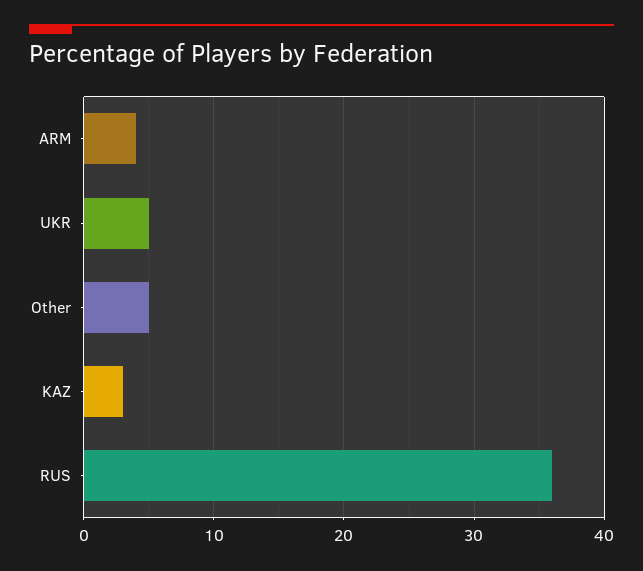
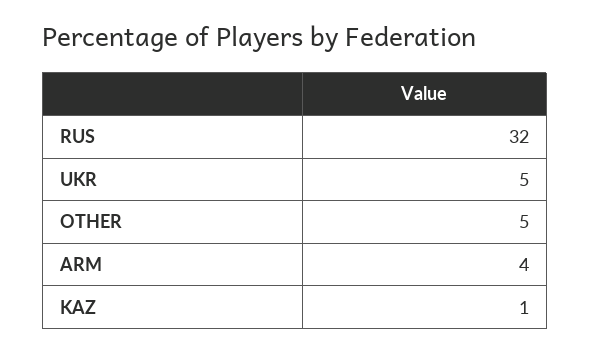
  {
    "ARM": 4,
    "UKR": 5,
    "Other": 5,
-   "KAZ": 3,
+   "KAZ": 1,
-   "RUS": 36
+   "RUS": 32
  }

